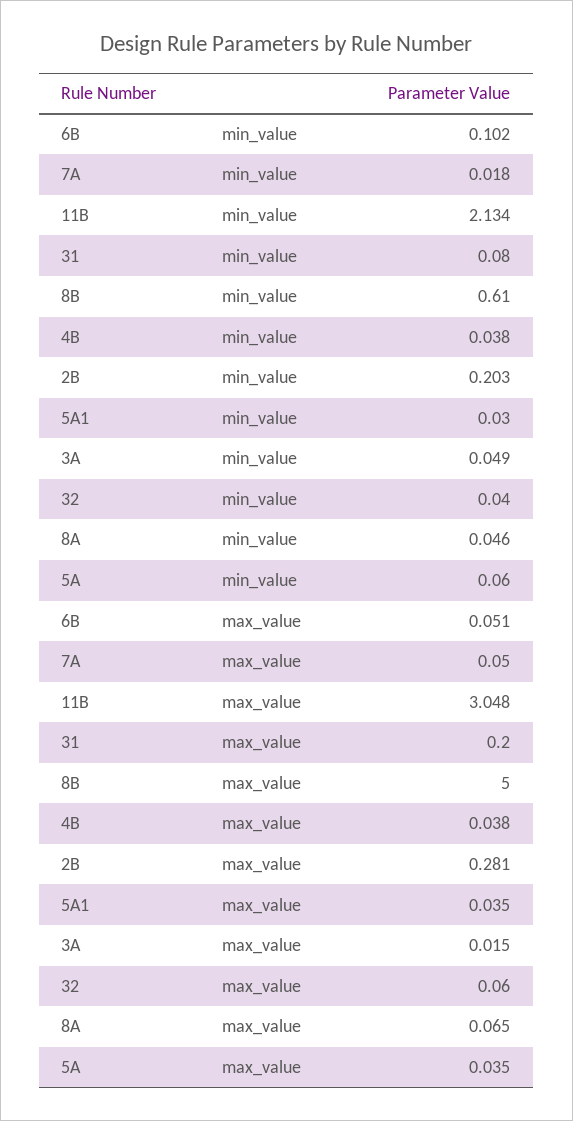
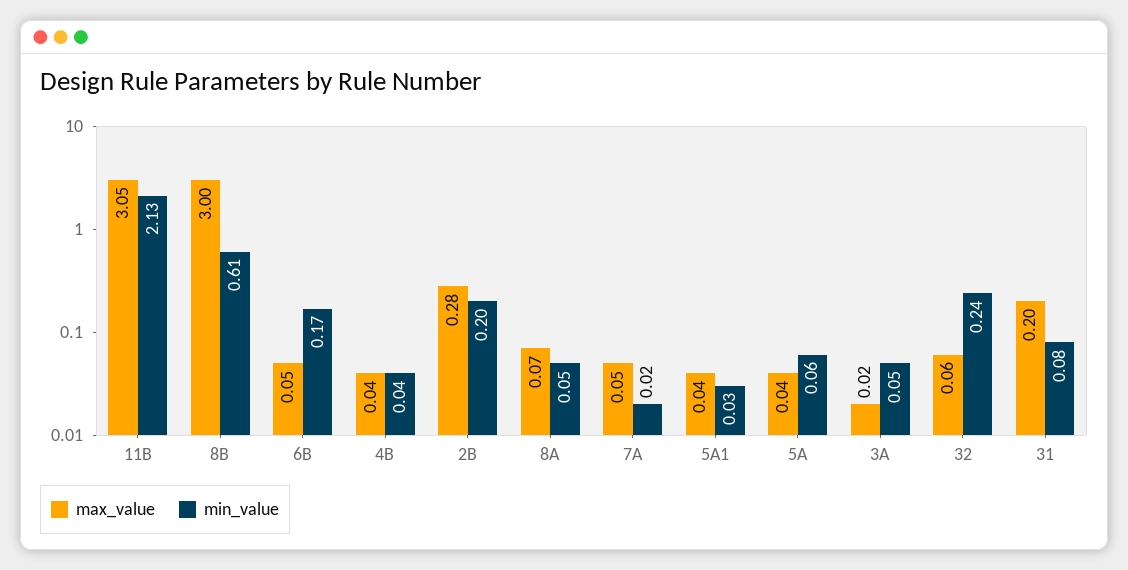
  {
    "min_value": {
-     "6B": 0.102,
+     "6B": 0.17,
      "7A": 0.018,
      "11B": 2.134,
      "31": 0.08,
      "8B": 0.61,
      "4B": 0.038,
      "2B": 0.203,
      "5A1": 0.03,
      "3A": 0.049,
-     "32": 0.04,
+     "32": 0.24,
      "8A": 0.046,
      "5A": 0.06
    },
    "max_value": {
      "6B": 0.051,
      "7A": 0.05,
      "11B": 3.048,
      "31": 0.2,
-     "8B": 5,
+     "8B": 3,
      "4B": 0.038,
      "2B": 0.281,
      "5A1": 0.035,
      "3A": 0.015,
      "32": 0.06,
      "8A": 0.065,
      "5A": 0.035
    }
  }

